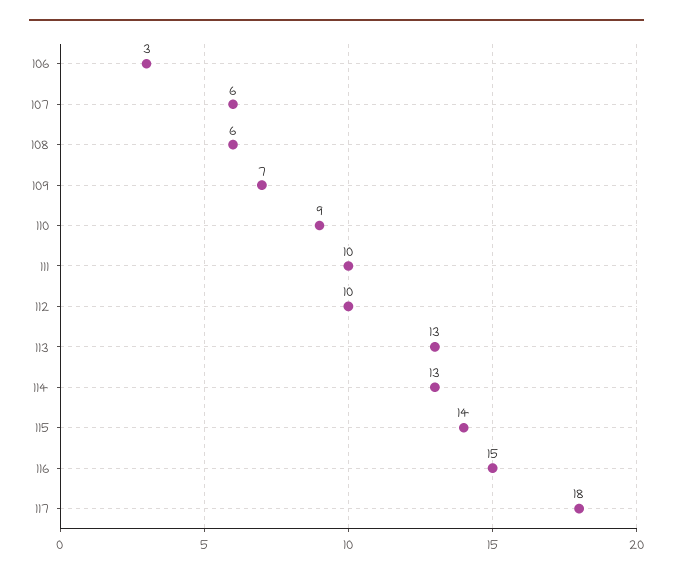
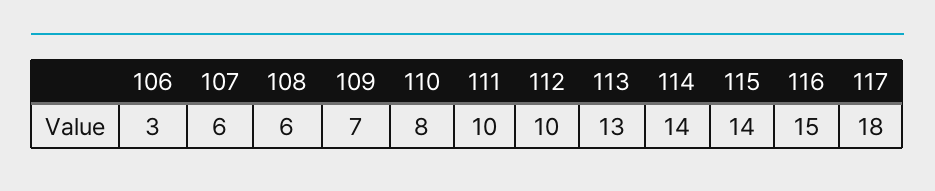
  {
    "106": 3,
    "107": 6,
    "108": 6,
    "109": 7,
-   "110": 9,
+   "110": 8,
    "111": 10,
    "112": 10,
    "113": 13,
-   "114": 13,
+   "114": 14,
    "115": 14,
    "116": 15,
    "117": 18
  }

